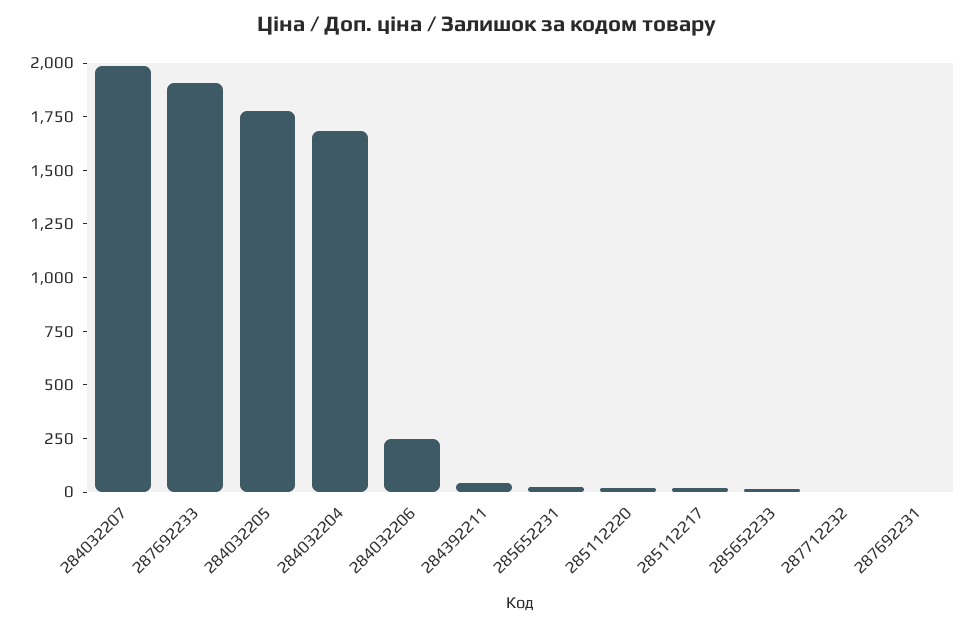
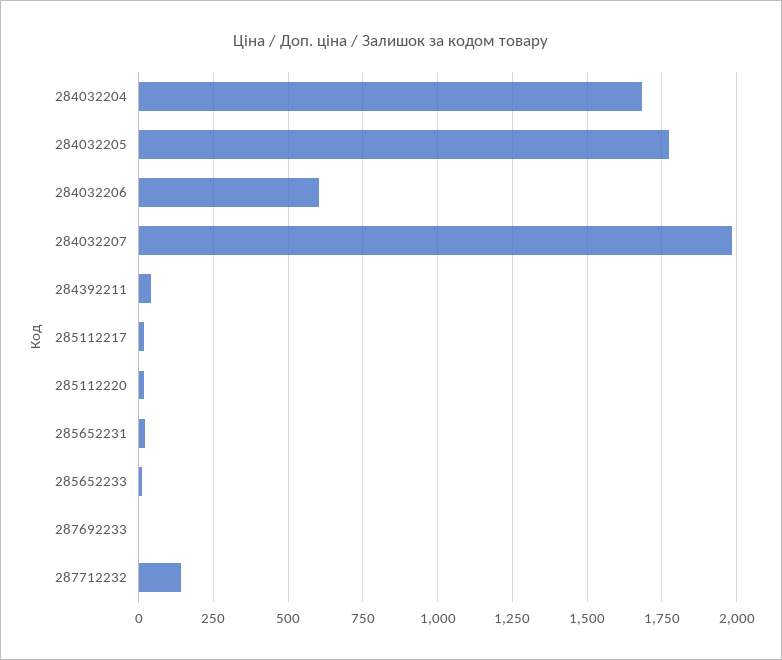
  {
    "284032207": 1975,
-   "287692233": 1900,
+   "287692233": 0,
    "284032205": 1775,
    "284032204": 1675,
-   "284032206": 250,
+   "284032206": 600,
    "284392211": 50,
    "285652231": 25,
    "285112220": 25,
    "285112217": 25,
    "285652233": 0,
-   "287712232": 0,
+   "287712232": 150
-   "287692231": 0
  }

